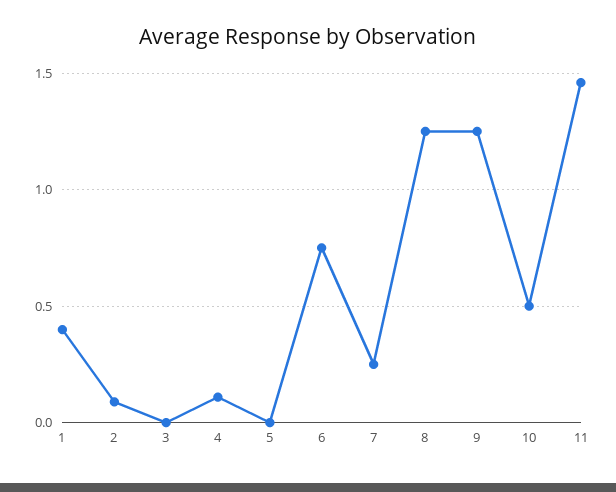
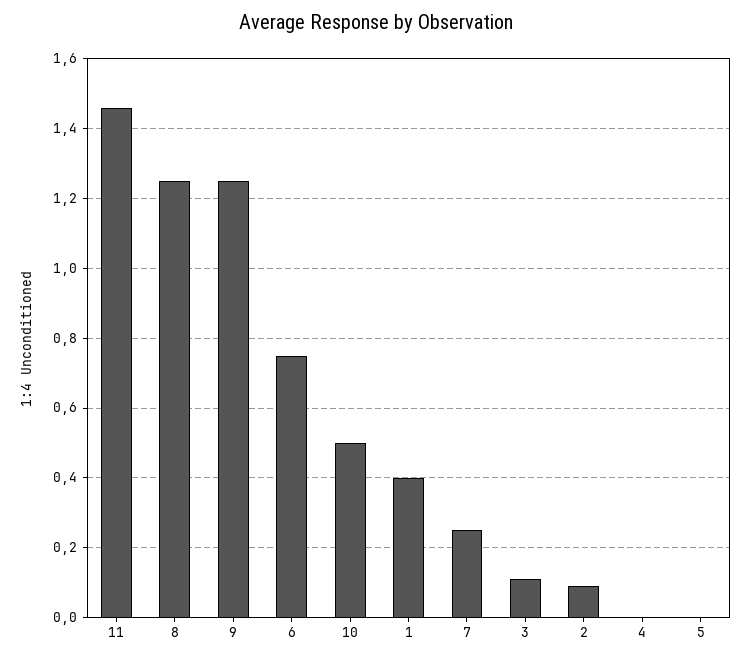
  {
    "1": 0.4,
    "2": 0.1,
-   "3": 0,
+   "3": 0.1,
-   "4": 0.1,
+   "4": 0,
    "5": 0,
    "6": 0.75,
    "7": 0.25,
    "8": 1.25,
    "9": 1.25,
    "10": 0.5,
    "11": 1.45
  }

